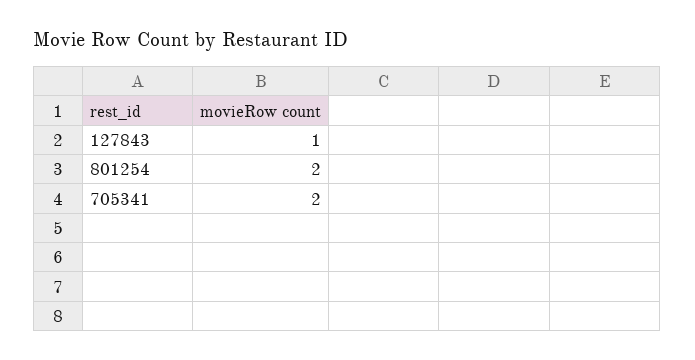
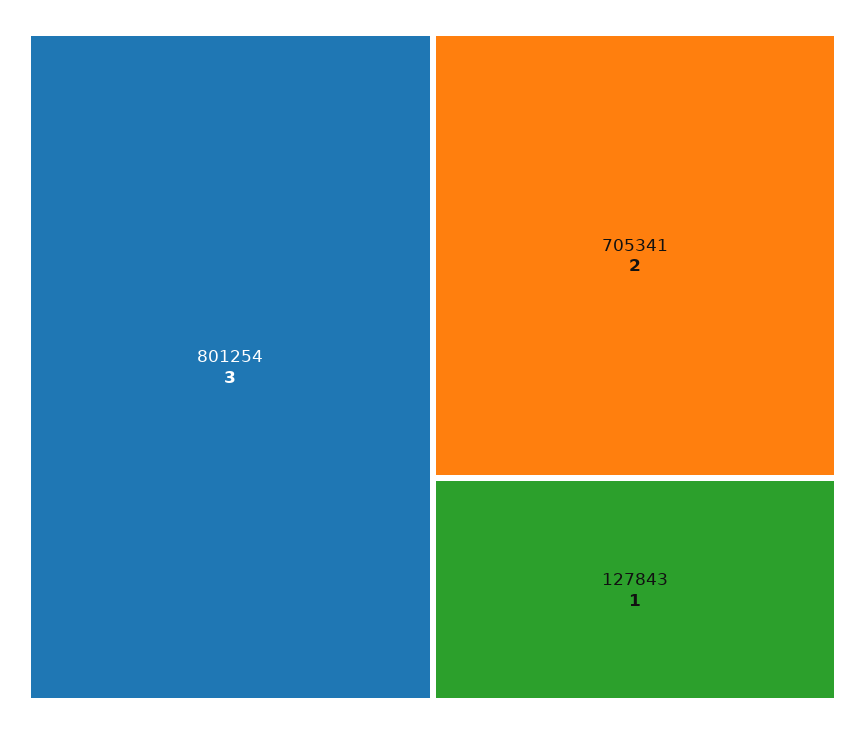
  {
    "127843": 1,
-   "801254": 2,
+   "801254": 3,
    "705341": 2
  }

